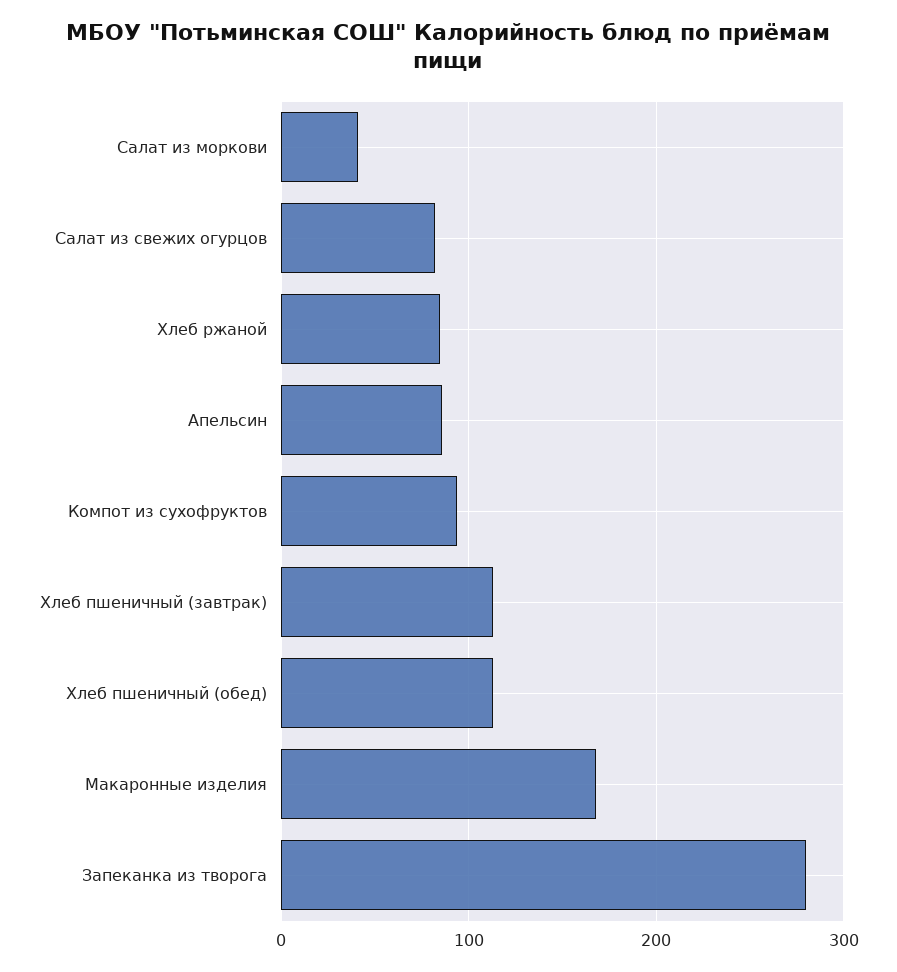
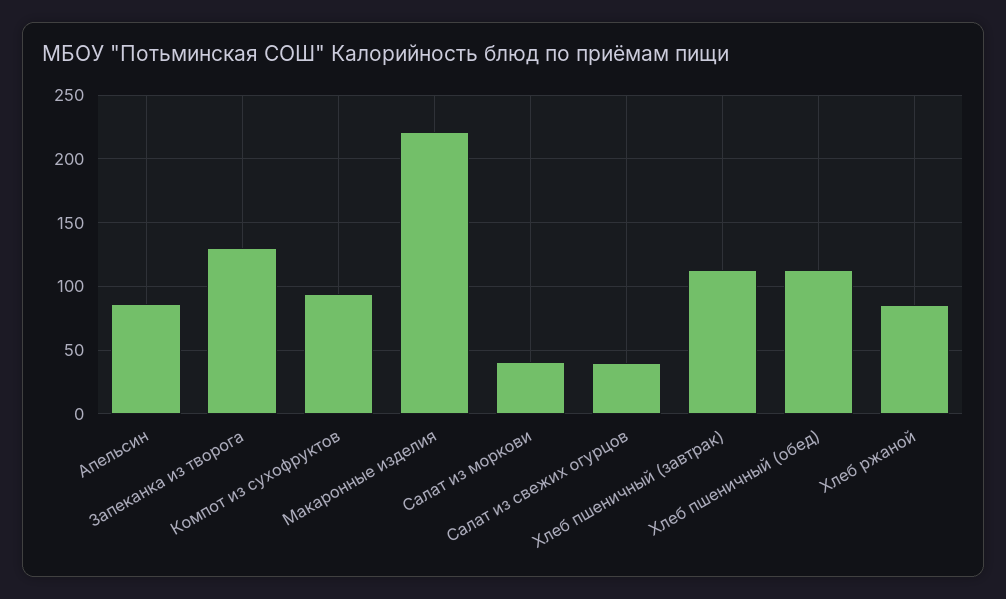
  {
    "Салат из моркови": 40,
-   "Салат из свежих огурцов": 80,
+   "Салат из свежих огурцов": 40,
    "Хлеб ржаной": 85,
    "Апельсин": 85,
    "Компот из сухофруктов": 95,
    "Хлеб пшеничный (завтрак)": 115,
    "Хлеб пшеничный (обед)": 115,
-   "Макаронные изделия": 170,
+   "Макаронные изделия": 220,
-   "Запеканка из творога": 280
+   "Запеканка из творога": 130
  }

